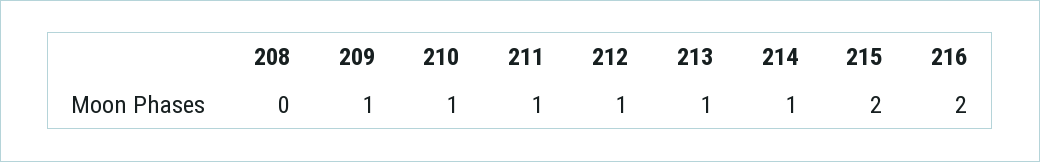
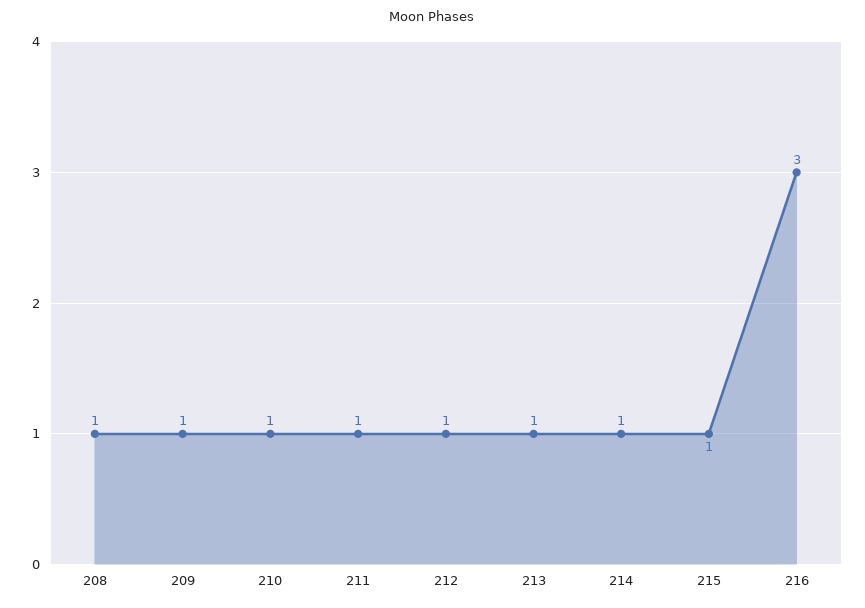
  {
-   "208": 0,
+   "208": 1,
    "209": 1,
    "210": 1,
    "211": 1,
    "212": 1,
    "213": 1,
    "214": 1,
-   "215": 2,
+   "215": 1,
-   "216": 2
+   "216": 3
  }

